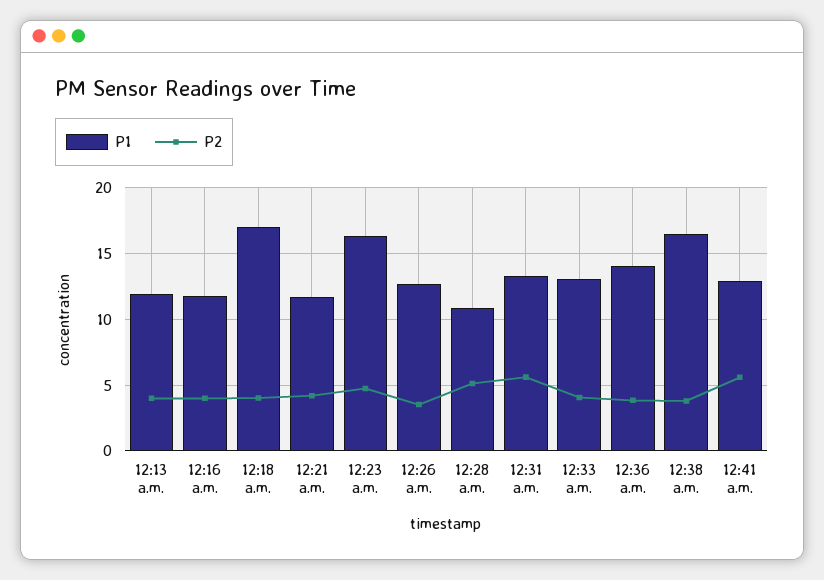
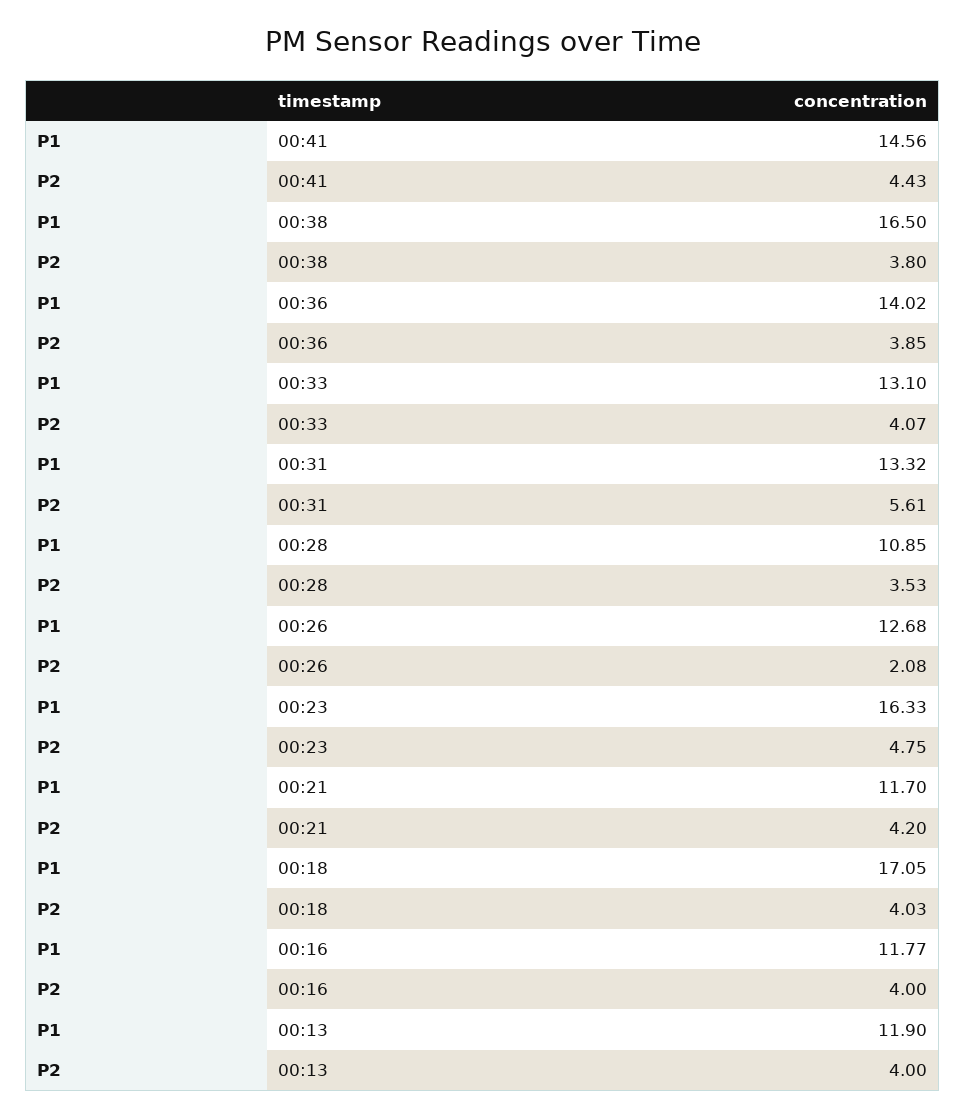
  {
    "P1": {
      "12:13 a.m.": 11.9,
      "12:16 a.m.": 11.77,
      "12:18 a.m.": 17.05,
      "12:21 a.m.": 11.7,
      "12:23 a.m.": 16.33,
      "12:26 a.m.": 12.68,
      "12:28 a.m.": 10.85,
      "12:31 a.m.": 13.32,
      "12:33 a.m.": 13.1,
      "12:36 a.m.": 14.02,
      "12:38 a.m.": 16.5,
-     "12:41 a.m.": 13
+     "12:41 a.m.": 14.56
    },
    "P2": {
      "12:13 a.m.": 4,
      "12:16 a.m.": 4,
      "12:18 a.m.": 4.03,
      "12:21 a.m.": 4.2,
      "12:23 a.m.": 4.75,
-     "12:26 a.m.": 3.5,
+     "12:26 a.m.": 2.08,
-     "12:28 a.m.": 5,
+     "12:28 a.m.": 3.53,
      "12:31 a.m.": 5.61,
      "12:33 a.m.": 4.07,
      "12:36 a.m.": 3.85,
      "12:38 a.m.": 3.8,
-     "12:41 a.m.": 5.5
+     "12:41 a.m.": 4.43
    }
  }

